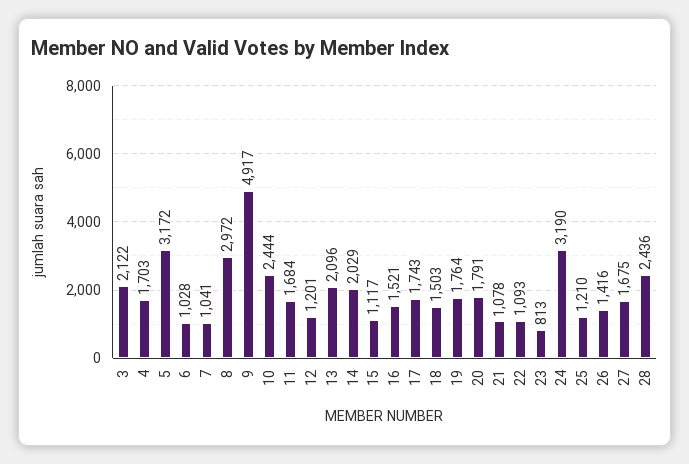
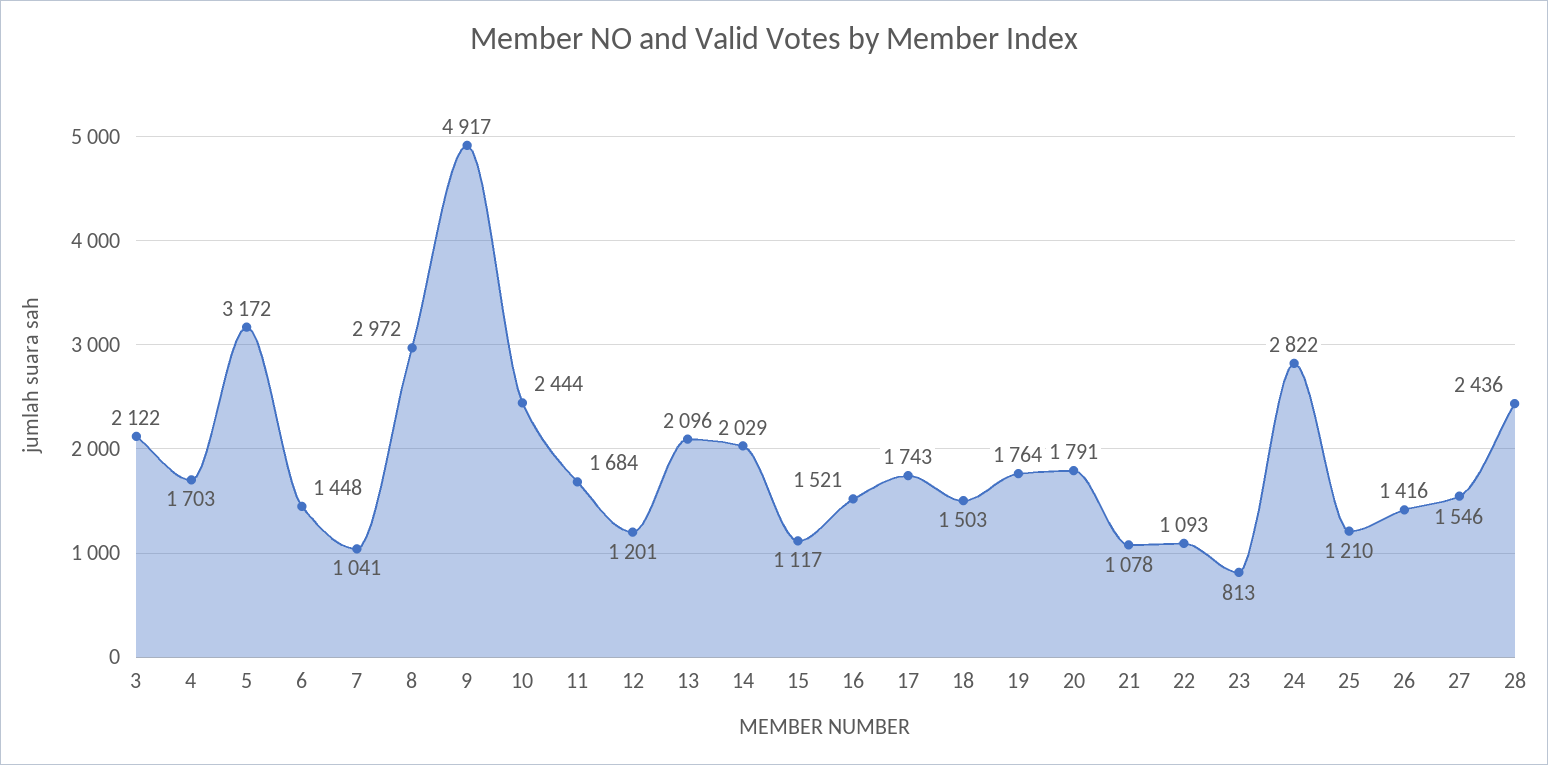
  {
    "3": 2122,
    "4": 1703,
    "5": 3172,
-   "6": 1028,
+   "6": 1448,
    "7": 1041,
    "8": 2972,
    "9": 4917,
    "10": 2444,
    "11": 1684,
    "12": 1201,
    "13": 2096,
    "14": 2029,
    "15": 1117,
    "16": 1521,
    "17": 1743,
    "18": 1503,
    "19": 1764,
    "20": 1791,
    "21": 1078,
    "22": 1093,
    "23": 813,
-   "24": 3190,
+   "24": 2822,
    "25": 1210,
    "26": 1416,
-   "27": 1675,
+   "27": 1546,
    "28": 2436
  }

